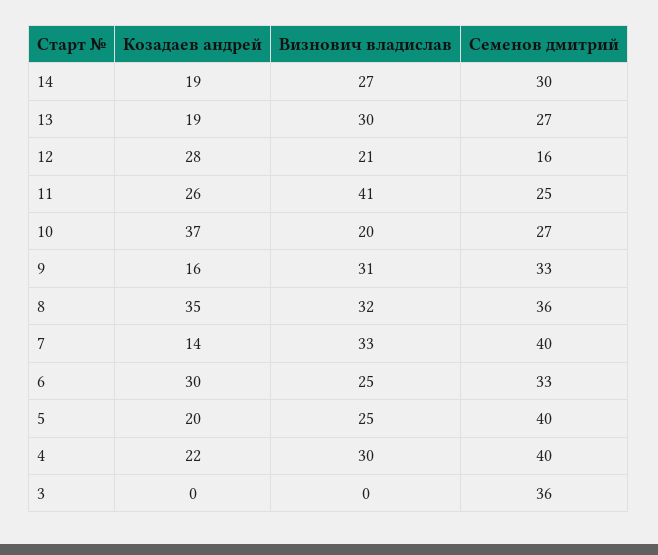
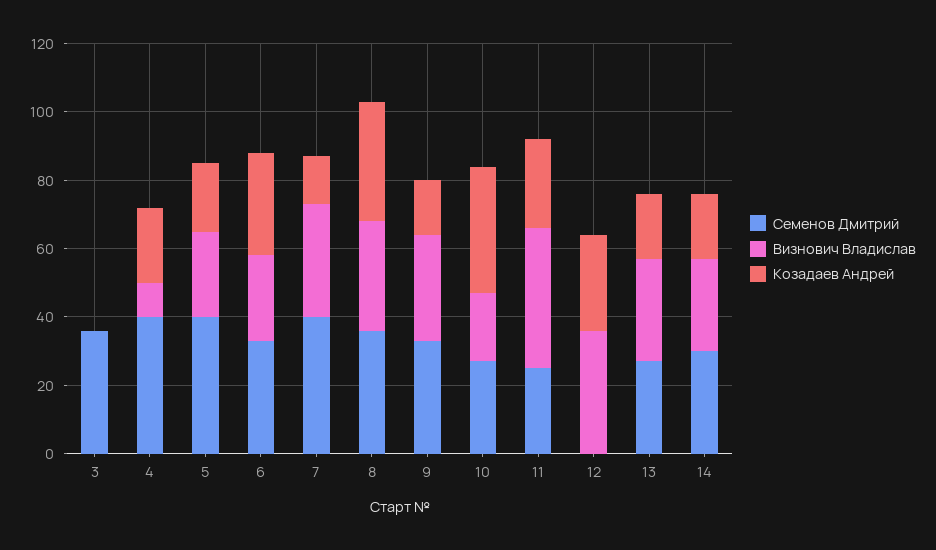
  {
    "Козадаев андрей": {
      "14": 19,
      "13": 19,
      "12": 28,
      "11": 26,
      "10": 37,
      "9": 16,
      "8": 35,
      "7": 14,
      "6": 30,
      "5": 20,
      "4": 22,
      "3": 0
    },
    "Визнович владислав": {
      "14": 27,
      "13": 30,
-     "12": 21,
+     "12": 35,
      "11": 41,
      "10": 20,
      "9": 31,
      "8": 32,
      "7": 33,
      "6": 25,
      "5": 25,
-     "4": 30,
+     "4": 10,
      "3": 0
    },
    "Семенов дмитрий": {
      "14": 30,
      "13": 27,
-     "12": 16,
+     "12": 0,
      "11": 25,
      "10": 27,
      "9": 33,
      "8": 36,
      "7": 40,
      "6": 33,
      "5": 40,
      "4": 40,
      "3": 36
    }
  }

